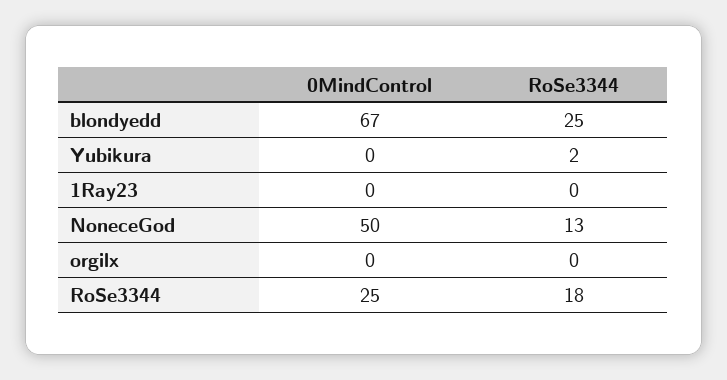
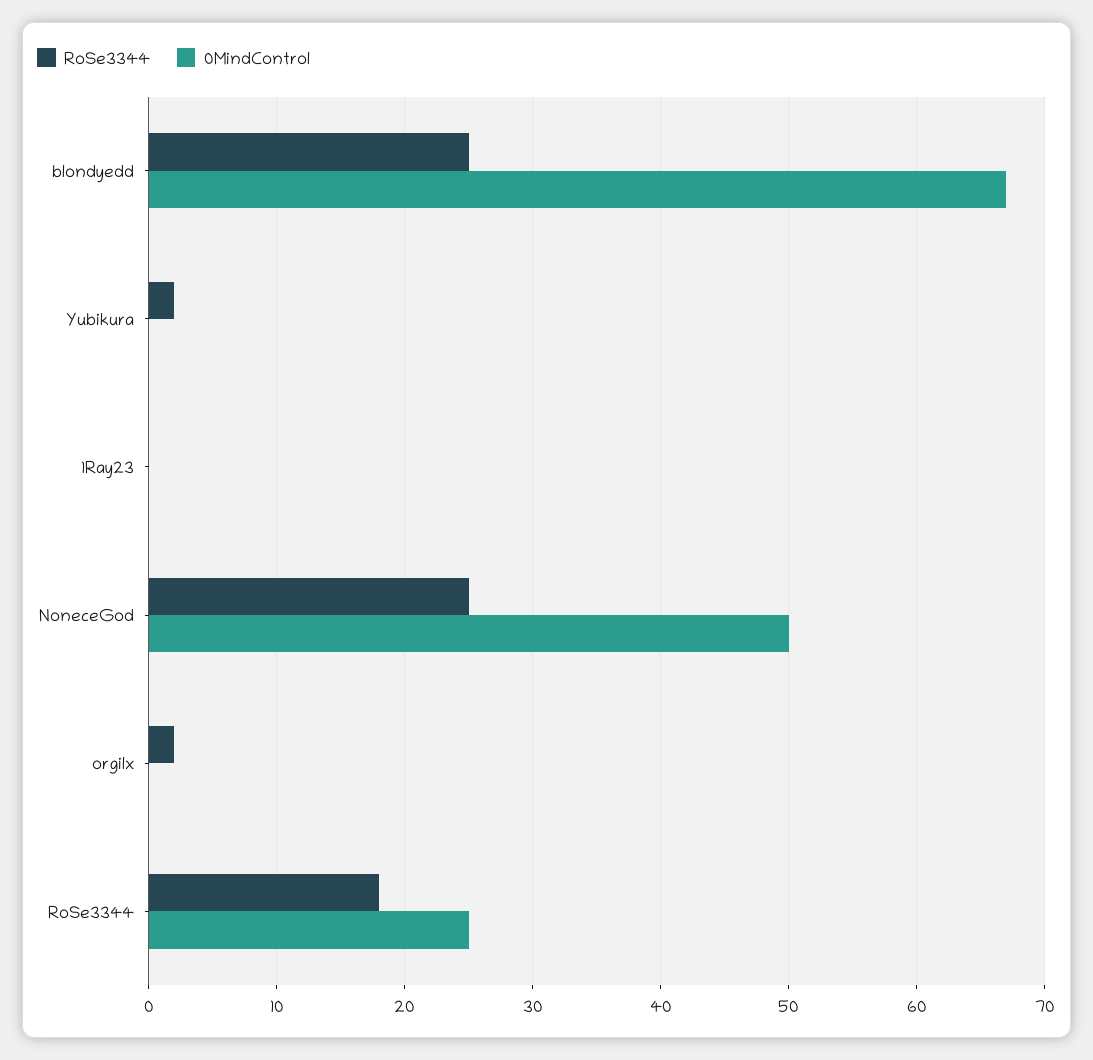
  {
    "0MindControl": {
      "blondyedd": 67,
      "Yubikura": 0,
      "1Ray23": 0,
      "NoneceGod": 50,
      "orgilx": 0,
      "RoSe3344": 25
    },
    "RoSe3344": {
      "blondyedd": 25,
      "Yubikura": 2,
      "1Ray23": 0,
-     "NoneceGod": 13,
+     "NoneceGod": 25,
-     "orgilx": 0,
+     "orgilx": 2,
      "RoSe3344": 18
    }
  }

